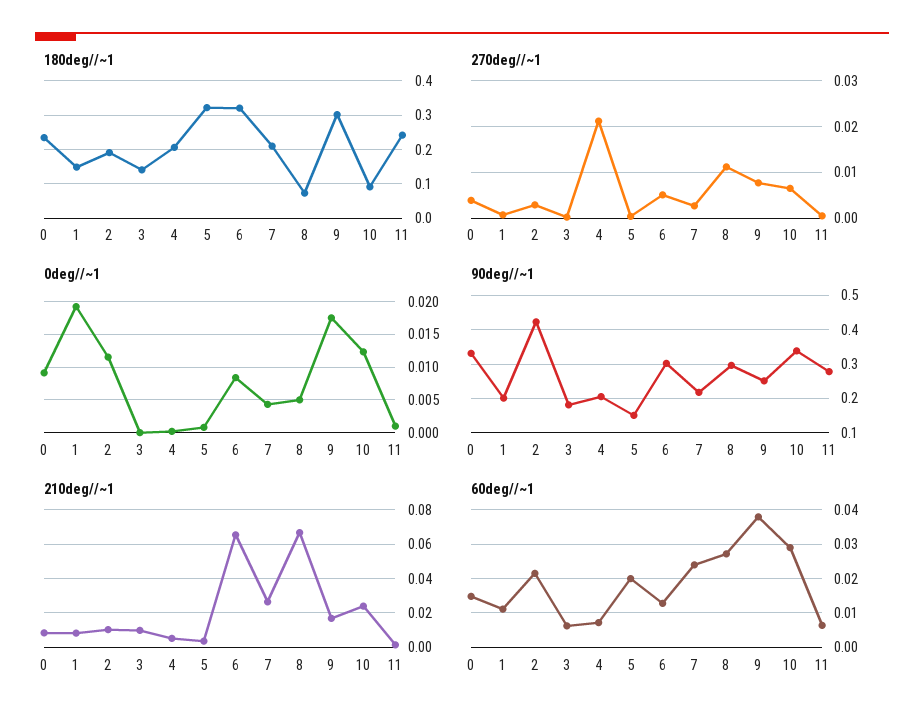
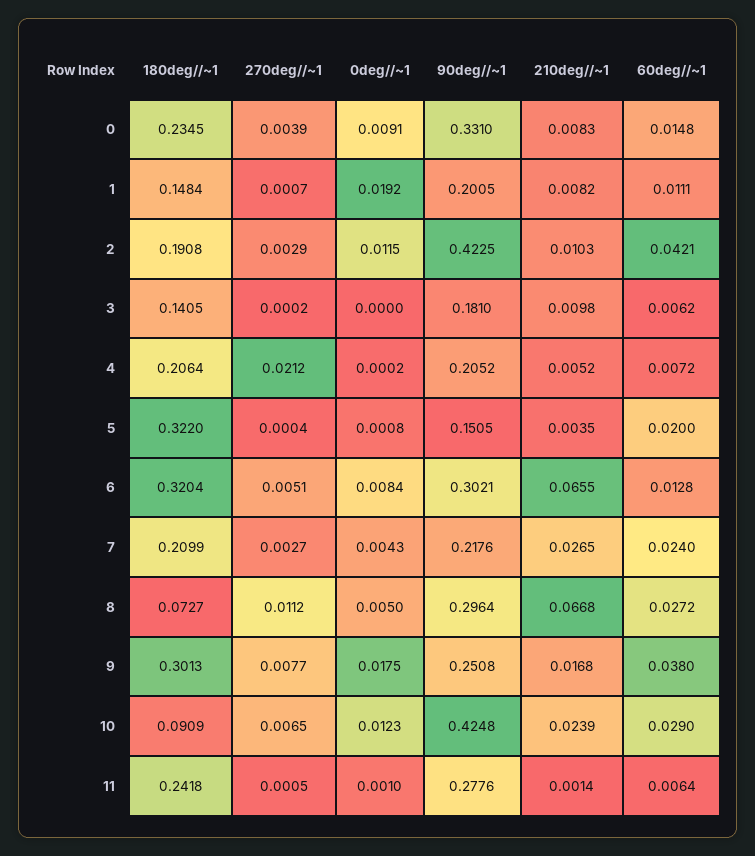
  {
    "180deg//~1": {
      "0": 0.2345,
      "1": 0.1484,
      "2": 0.1908,
      "3": 0.1405,
      "4": 0.2064,
      "5": 0.322,
      "6": 0.3204,
      "7": 0.2099,
      "8": 0.0727,
      "9": 0.3013,
      "10": 0.0909,
      "11": 0.2418
    },
    "270deg//~1": {
      "0": 0.0039,
      "1": 0.0007,
      "2": 0.0029,
      "3": 0.0002,
      "4": 0.0212,
      "5": 0.0004,
      "6": 0.0051,
      "7": 0.0027,
      "8": 0.0112,
      "9": 0.0077,
      "10": 0.0065,
      "11": 0.0005
    },
    "0deg//~1": {
      "0": 0.0091,
      "1": 0.0192,
      "2": 0.0115,
      "3": 0,
      "4": 0.0002,
      "5": 0.0008,
      "6": 0.0084,
      "7": 0.0043,
      "8": 0.005,
      "9": 0.0175,
      "10": 0.0123,
      "11": 0.001
    },
    "90deg//~1": {
      "0": 0.331,
      "1": 0.2005,
      "2": 0.4225,
      "3": 0.181,
      "4": 0.2052,
      "5": 0.1505,
      "6": 0.3021,
      "7": 0.2176,
      "8": 0.2964,
      "9": 0.2508,
-     "10": 0.34,
+     "10": 0.4248,
      "11": 0.2776
    },
    "210deg//~1": {
      "0": 0.0083,
      "1": 0.0082,
      "2": 0.0103,
      "3": 0.0098,
      "4": 0.0052,
      "5": 0.0035,
      "6": 0.0655,
      "7": 0.0265,
      "8": 0.0668,
      "9": 0.0168,
      "10": 0.0239,
      "11": 0.0014
    },
    "60deg//~1": {
      "0": 0.0148,
      "1": 0.0111,
-     "2": 0.022,
+     "2": 0.0421,
      "3": 0.0062,
      "4": 0.0072,
      "5": 0.02,
      "6": 0.0128,
      "7": 0.024,
      "8": 0.0272,
      "9": 0.038,
      "10": 0.029,
      "11": 0.0064
    }
  }

